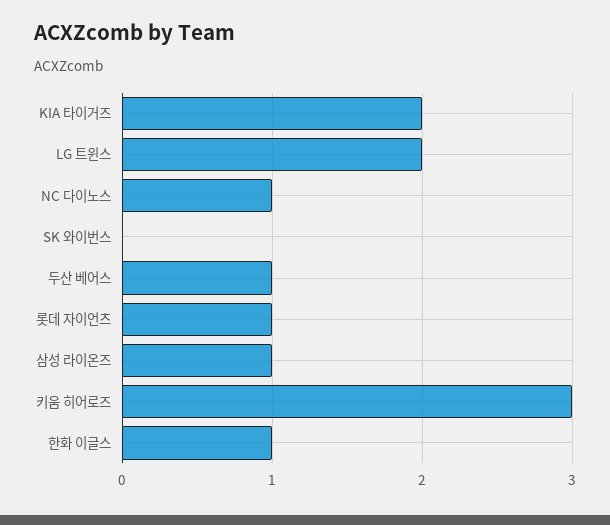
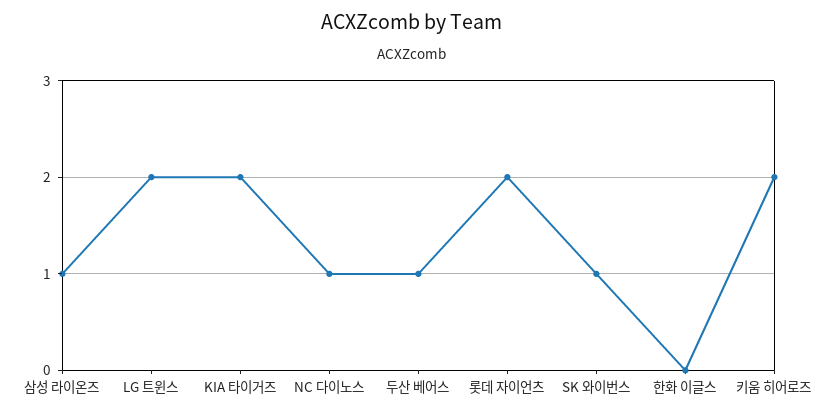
  {
    "KIA 타이거즈": 2,
    "LG 트윈스": 2,
    "NC 다이노스": 1,
-   "SK 와이번스": 0,
+   "SK 와이번스": 1,
    "두산 베어스": 1,
-   "롯데 자이언츠": 1,
+   "롯데 자이언츠": 2,
    "삼성 라이온즈": 1,
-   "키움 히어로즈": 3,
+   "키움 히어로즈": 2,
-   "한화 이글스": 1
+   "한화 이글스": 0
  }

